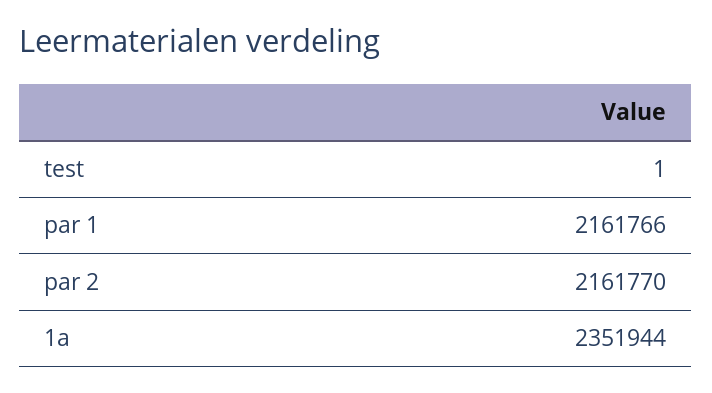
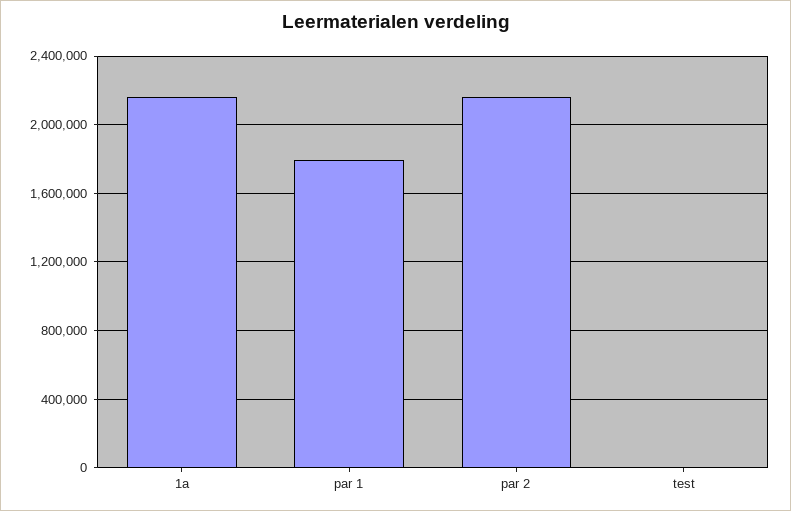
  {
    "test": 1,
-   "par 1": 2161766,
+   "par 1": 1800000,
    "par 2": 2161770,
-   "1a": 2351944
+   "1a": 2150000
  }

